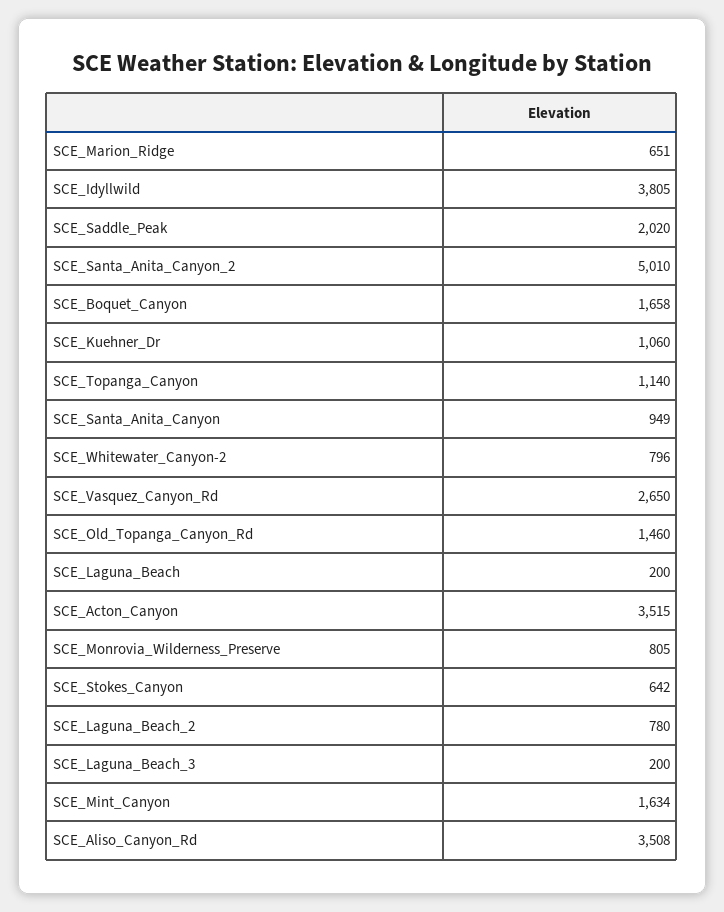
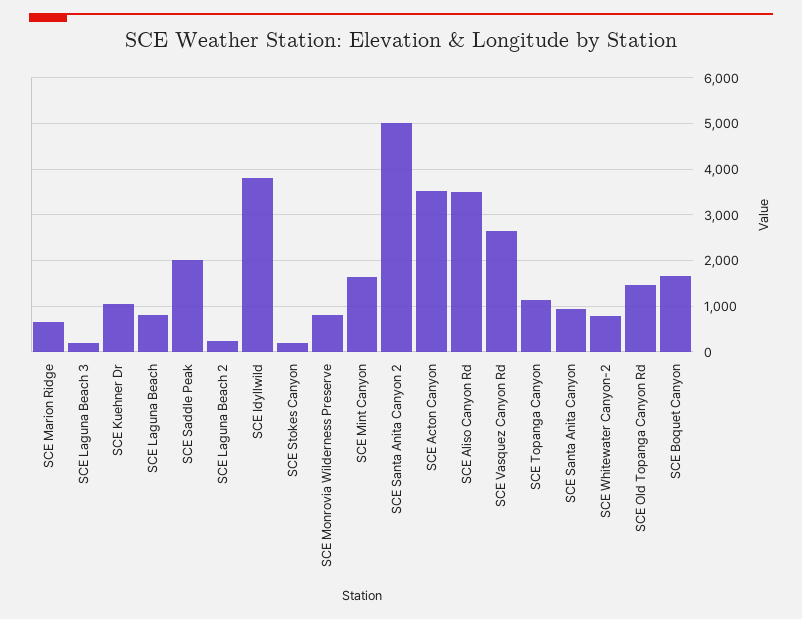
  {
    "SCE_Marion_Ridge": 651,
    "SCE_Idyllwild": 3805,
    "SCE_Saddle_Peak": 2020,
    "SCE_Santa_Anita_Canyon_2": 5010,
    "SCE_Boquet_Canyon": 1658,
    "SCE_Kuehner_Dr": 1060,
    "SCE_Topanga_Canyon": 1140,
    "SCE_Santa_Anita_Canyon": 949,
    "SCE_Whitewater_Canyon-2": 796,
    "SCE_Vasquez_Canyon_Rd": 2650,
    "SCE_Old_Topanga_Canyon_Rd": 1460,
-   "SCE_Laguna_Beach": 200,
+   "SCE_Laguna_Beach": 800,
    "SCE_Acton_Canyon": 3515,
    "SCE_Monrovia_Wilderness_Preserve": 805,
-   "SCE_Stokes_Canyon": 642,
+   "SCE_Stokes_Canyon": 200,
-   "SCE_Laguna_Beach_2": 780,
+   "SCE_Laguna_Beach_2": 200,
    "SCE_Laguna_Beach_3": 200,
    "SCE_Mint_Canyon": 1634,
    "SCE_Aliso_Canyon_Rd": 3508
  }

